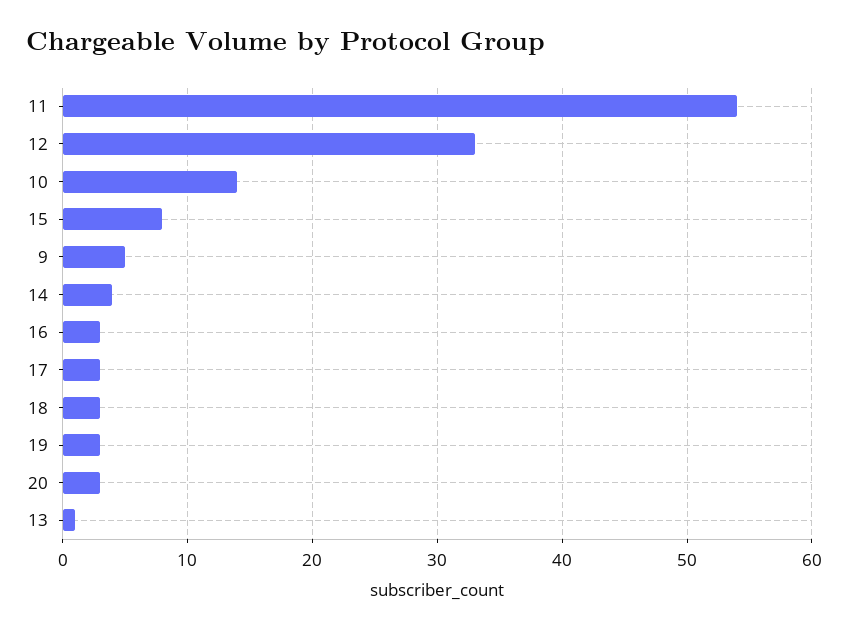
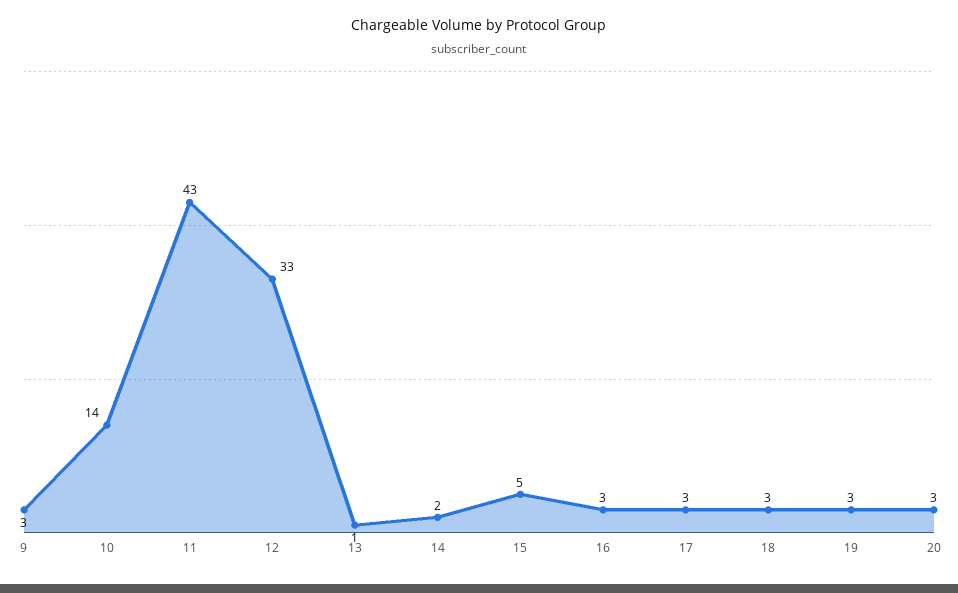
  {
-   "11": 54,
+   "11": 43,
    "12": 33,
    "10": 14,
-   "15": 8,
+   "15": 5,
-   "9": 5,
+   "9": 3,
-   "14": 4,
+   "14": 2,
    "16": 3,
    "17": 3,
    "18": 3,
    "19": 3,
    "20": 3,
    "13": 1
  }

